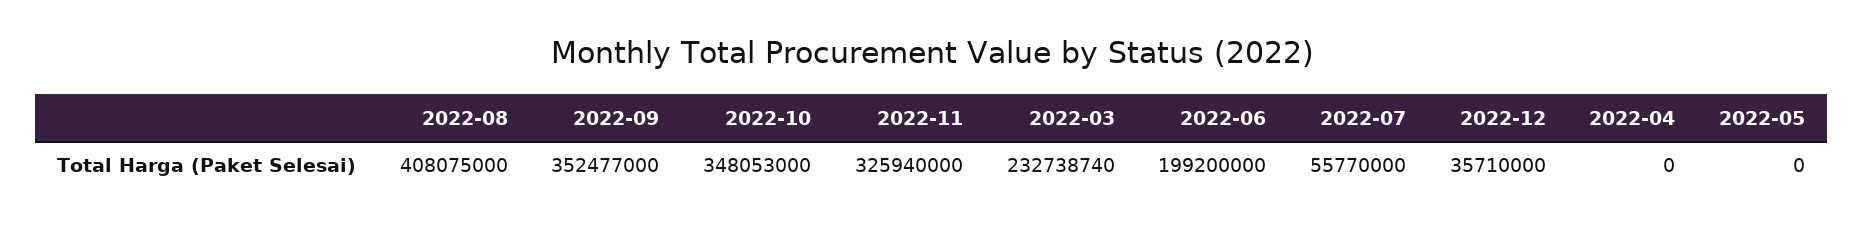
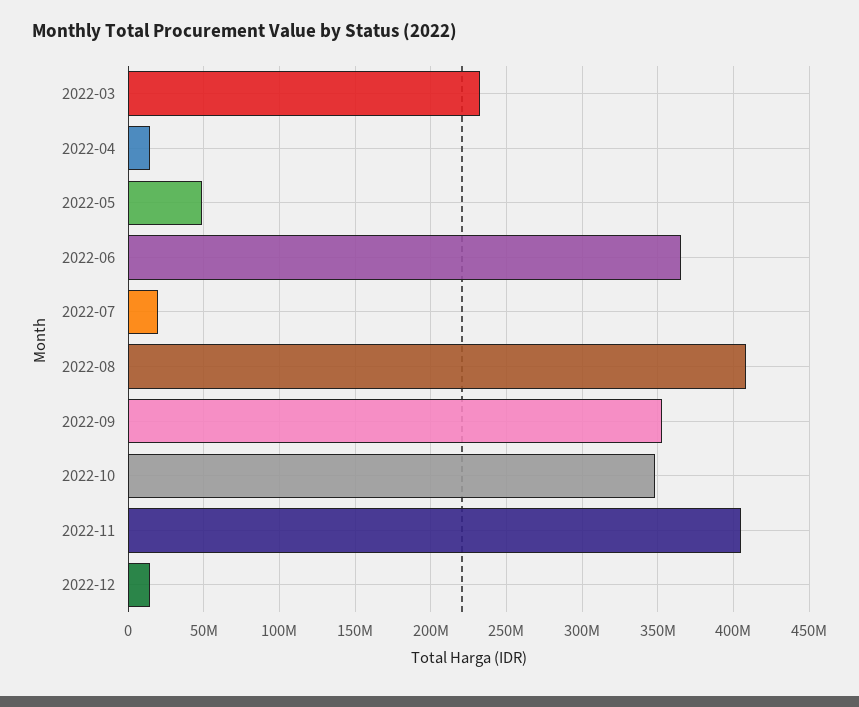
  {
    "2022-08": 408075000,
    "2022-09": 352477000,
    "2022-10": 348053000,
-   "2022-11": 325940000,
+   "2022-11": 405000000,
    "2022-03": 232738740,
-   "2022-06": 199200000,
+   "2022-06": 365000000,
-   "2022-07": 55770000,
+   "2022-07": 20000000,
-   "2022-12": 35710000,
+   "2022-12": 15000000,
-   "2022-04": 0,
+   "2022-04": 15000000,
-   "2022-05": 0
+   "2022-05": 50000000
  }

